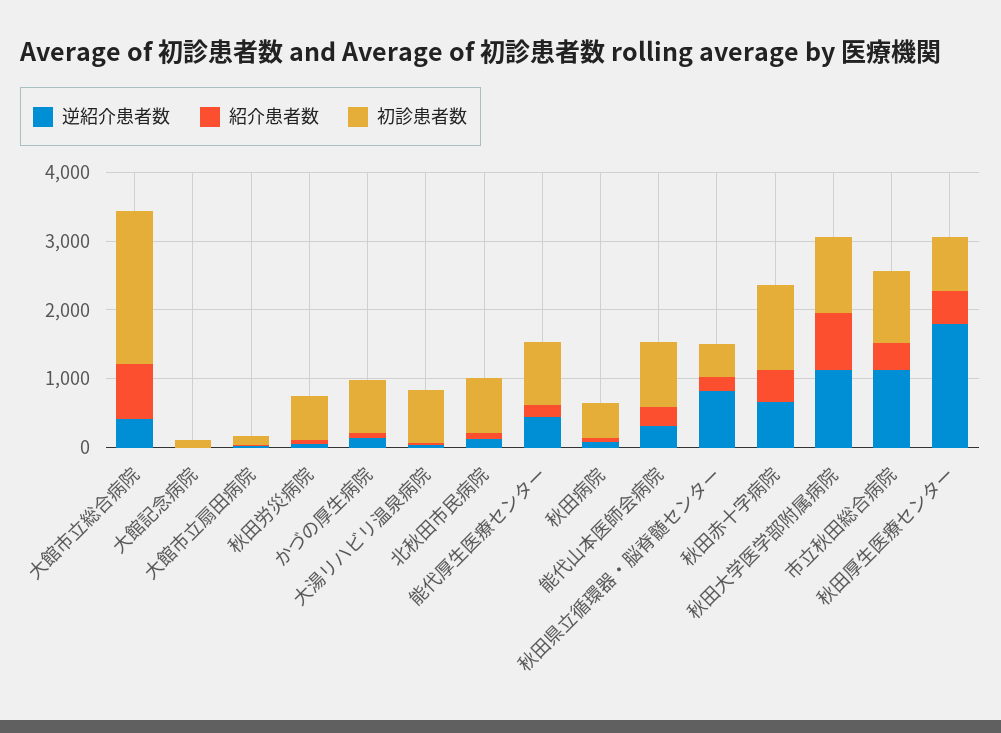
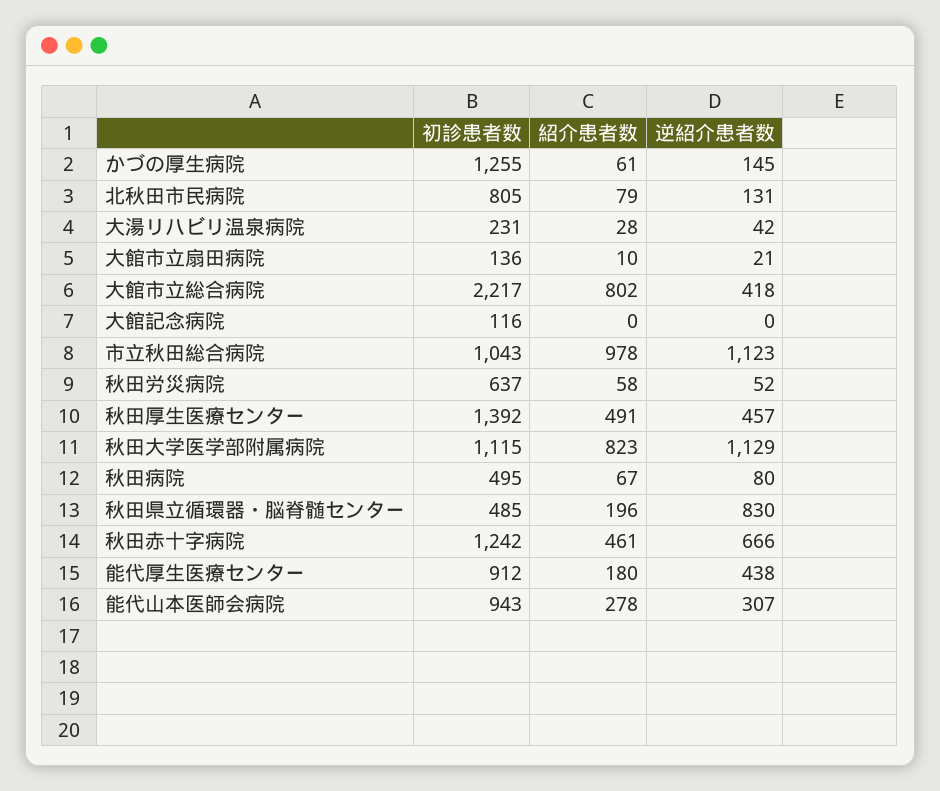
  {
    "逆紹介患者数": {
      "大館市立総合病院": 418,
      "大館記念病院": 0,
      "大館市立扇田病院": 21,
      "秋田労災病院": 52,
      "かづの厚生病院": 145,
      "大湯リハビリ温泉病院": 42,
      "北秋田市民病院": 131,
      "能代厚生医療センター": 438,
      "秋田病院": 80,
      "能代山本医師会病院": 307,
      "秋田県立循環器・脳脊髄センター": 830,
      "秋田赤十字病院": 666,
      "秋田大学医学部附属病院": 1129,
      "市立秋田総合病院": 1123,
-     "秋田厚生医療センター": 1800
+     "秋田厚生医療センター": 457
    },
    "紹介患者数": {
      "大館市立総合病院": 802,
      "大館記念病院": 0,
      "大館市立扇田病院": 10,
      "秋田労災病院": 58,
      "かづの厚生病院": 61,
      "大湯リハビリ温泉病院": 28,
      "北秋田市民病院": 79,
      "能代厚生医療センター": 180,
      "秋田病院": 67,
      "能代山本医師会病院": 278,
      "秋田県立循環器・脳脊髄センター": 196,
      "秋田赤十字病院": 461,
      "秋田大学医学部附属病院": 823,
-     "市立秋田総合病院": 400,
+     "市立秋田総合病院": 978,
      "秋田厚生医療センター": 491
    },
    "初診患者数": {
      "大館市立総合病院": 2217,
      "大館記念病院": 116,
      "大館市立扇田病院": 136,
      "秋田労災病院": 637,
-     "かづの厚生病院": 800,
+     "かづの厚生病院": 1255,
-     "大湯リハビリ温泉病院": 800,
+     "大湯リハビリ温泉病院": 231,
      "北秋田市民病院": 805,
      "能代厚生医療センター": 912,
      "秋田病院": 495,
      "能代山本医師会病院": 943,
      "秋田県立循環器・脳脊髄センター": 485,
      "秋田赤十字病院": 1242,
      "秋田大学医学部附属病院": 1115,
      "市立秋田総合病院": 1043,
-     "秋田厚生医療センター": 800
+     "秋田厚生医療センター": 1392
    }
  }

